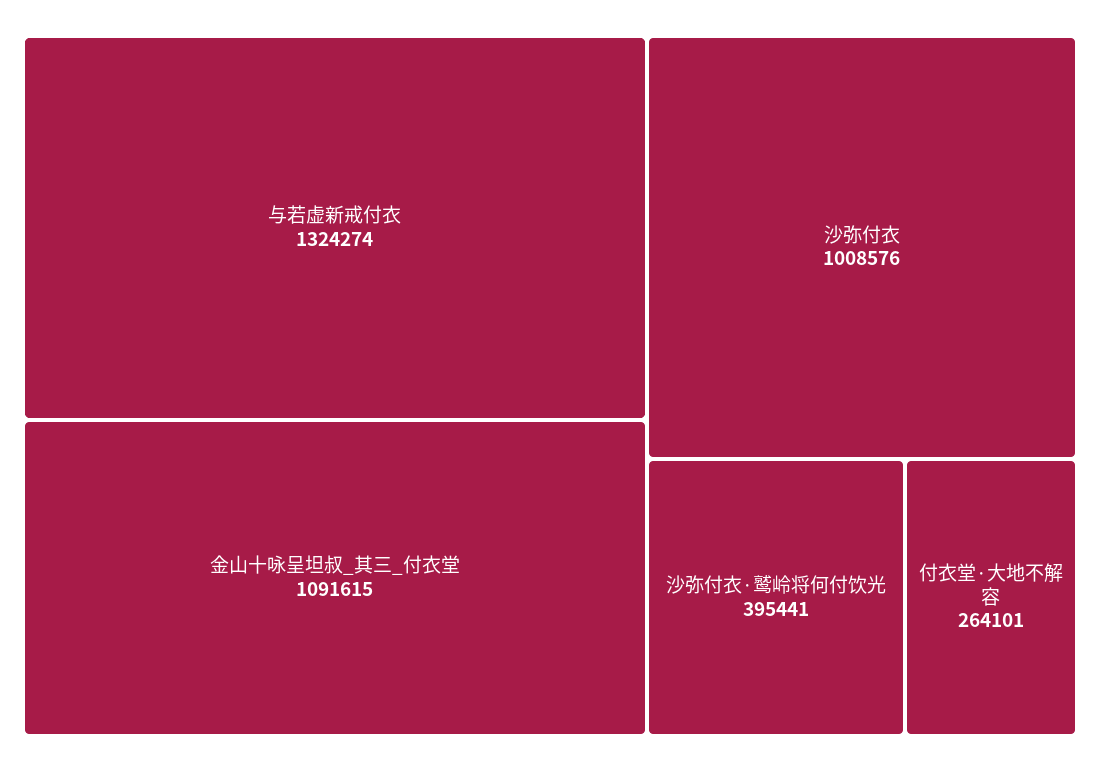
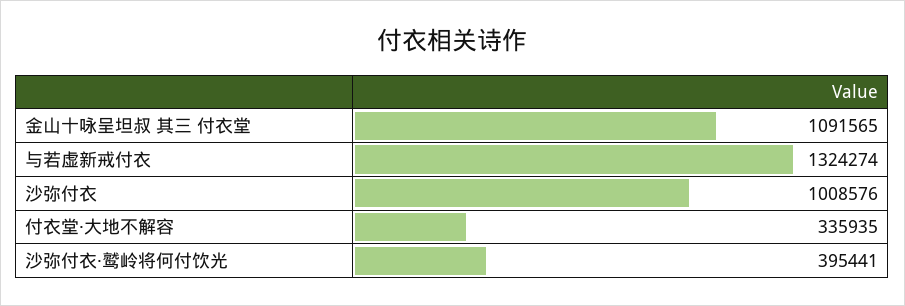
  {
    "与若虚新戒付衣": 1324274,
-   "金山十咏呈坦叔_其三_付衣堂": 1091615,
+   "金山十咏呈坦叔_其三_付衣堂": 1091565,
    "沙弥付衣": 1008576,
    "沙弥付衣·鹫岭将何付饮光": 395441,
-   "付衣堂·大地不解容": 264101
+   "付衣堂·大地不解容": 335935
  }

